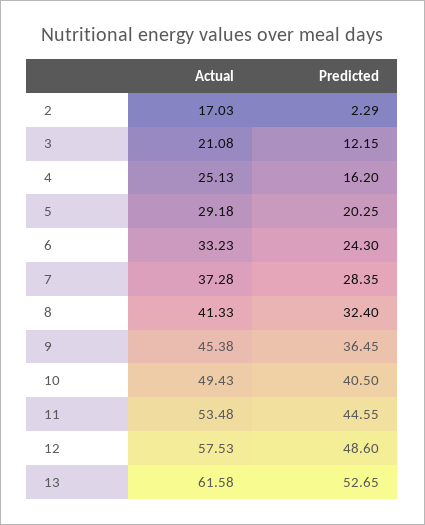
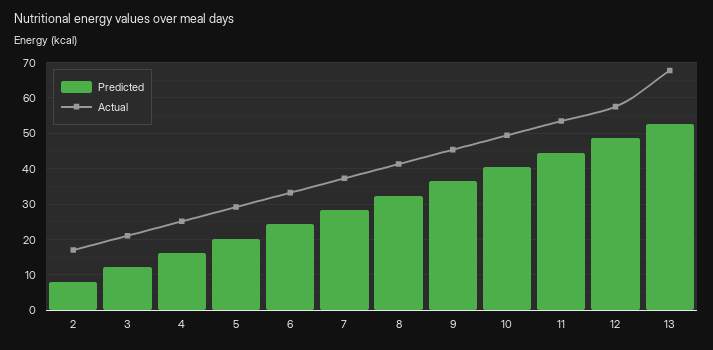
  {
    "Actual": {
      "2": 17.03,
      "3": 21.08,
      "4": 25.13,
      "5": 29.18,
      "6": 33.23,
      "7": 37.28,
      "8": 41.33,
      "9": 45.38,
      "10": 49.43,
      "11": 53.48,
      "12": 57.53,
-     "13": 61.58
+     "13": 68
    },
    "Predicted": {
-     "2": 2.29,
+     "2": 8,
      "3": 12.15,
      "4": 16.2,
      "5": 20.25,
      "6": 24.3,
      "7": 28.35,
      "8": 32.4,
      "9": 36.45,
      "10": 40.5,
      "11": 44.55,
      "12": 48.6,
      "13": 52.65
    }
  }

